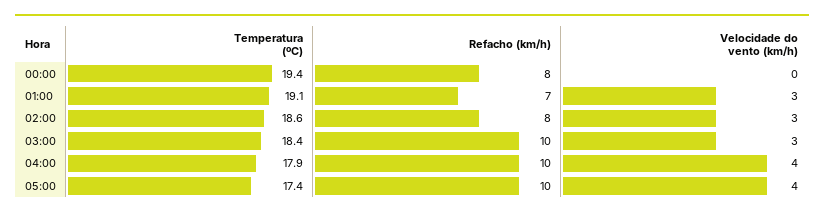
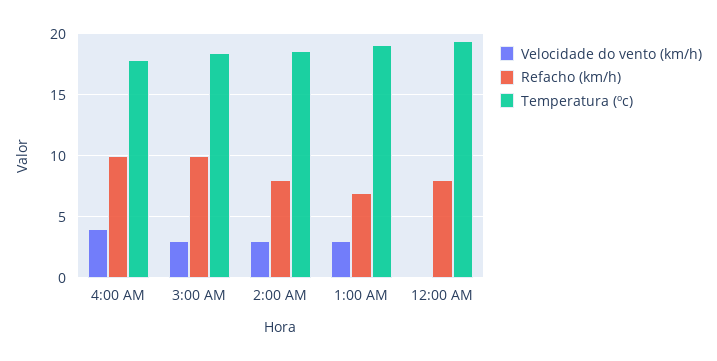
  {
    "Temperatura (ºC)": {
      "00:00": 19.4,
      "01:00": 19.1,
      "02:00": 18.6,
      "03:00": 18.4,
-     "04:00": 17.9,
+     "04:00": 17.9
-     "05:00": 17.4
    },
    "Refacho (km/h)": {
      "00:00": 8,
      "01:00": 7,
      "02:00": 8,
      "03:00": 10,
-     "04:00": 10,
+     "04:00": 10
-     "05:00": 10
    },
    "Velocidade do vento (km/h)": {
      "00:00": 0,
      "01:00": 3,
      "02:00": 3,
      "03:00": 3,
-     "04:00": 4,
+     "04:00": 4
-     "05:00": 4
    }
  }

